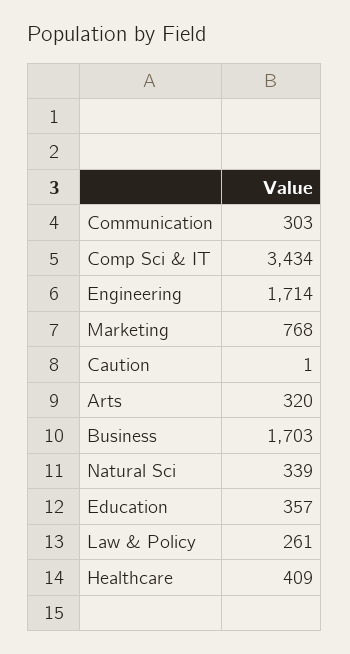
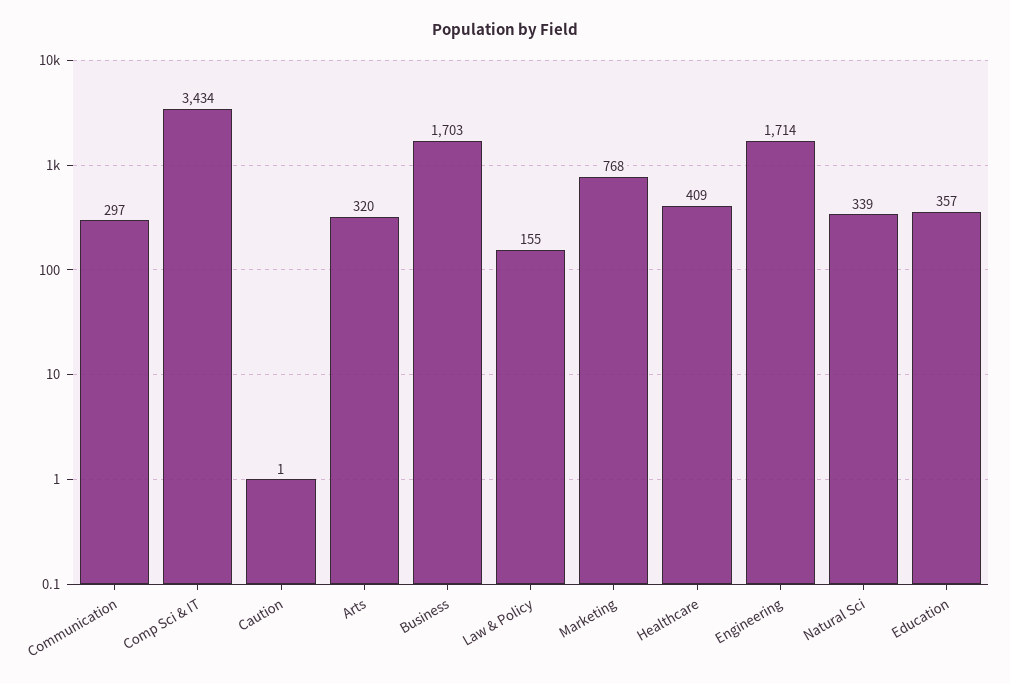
  {
-   "Communication": 303,
+   "Communication": 297,
    "Comp Sci & IT": 3434,
    "Engineering": 1714,
    "Marketing": 768,
    "Caution": 1,
    "Arts": 320,
    "Business": 1703,
    "Natural Sci": 339,
    "Education": 357,
-   "Law & Policy": 261,
+   "Law & Policy": 155,
    "Healthcare": 409
  }

